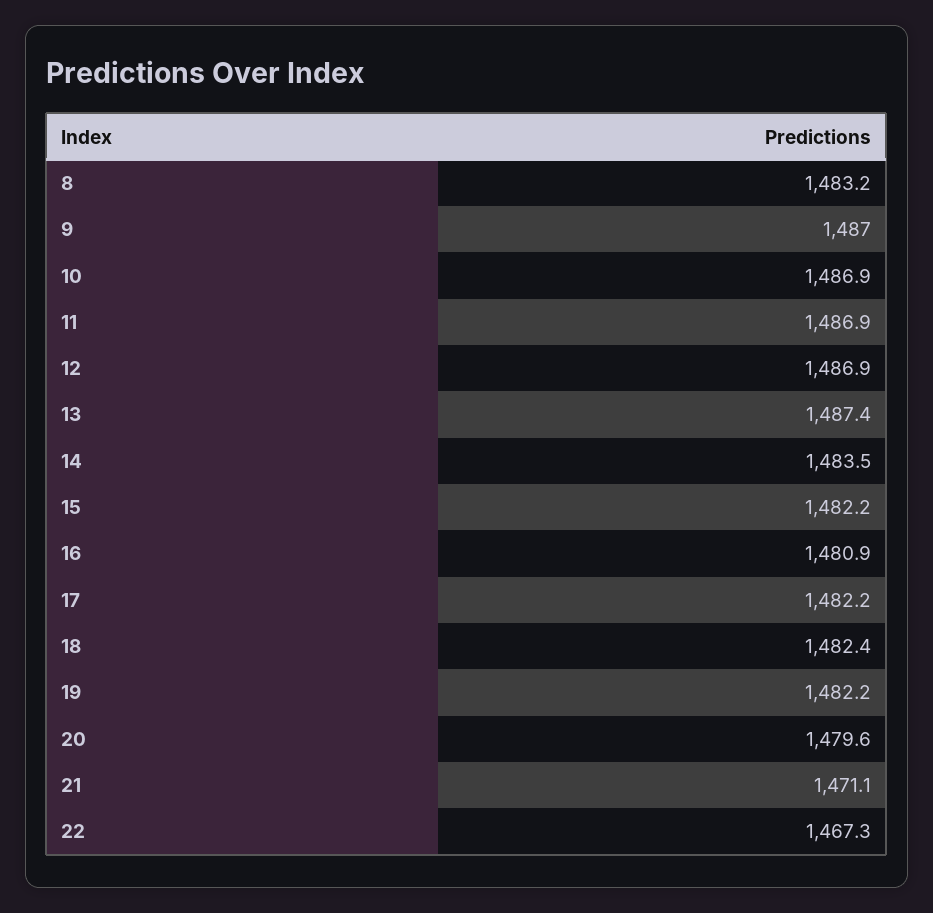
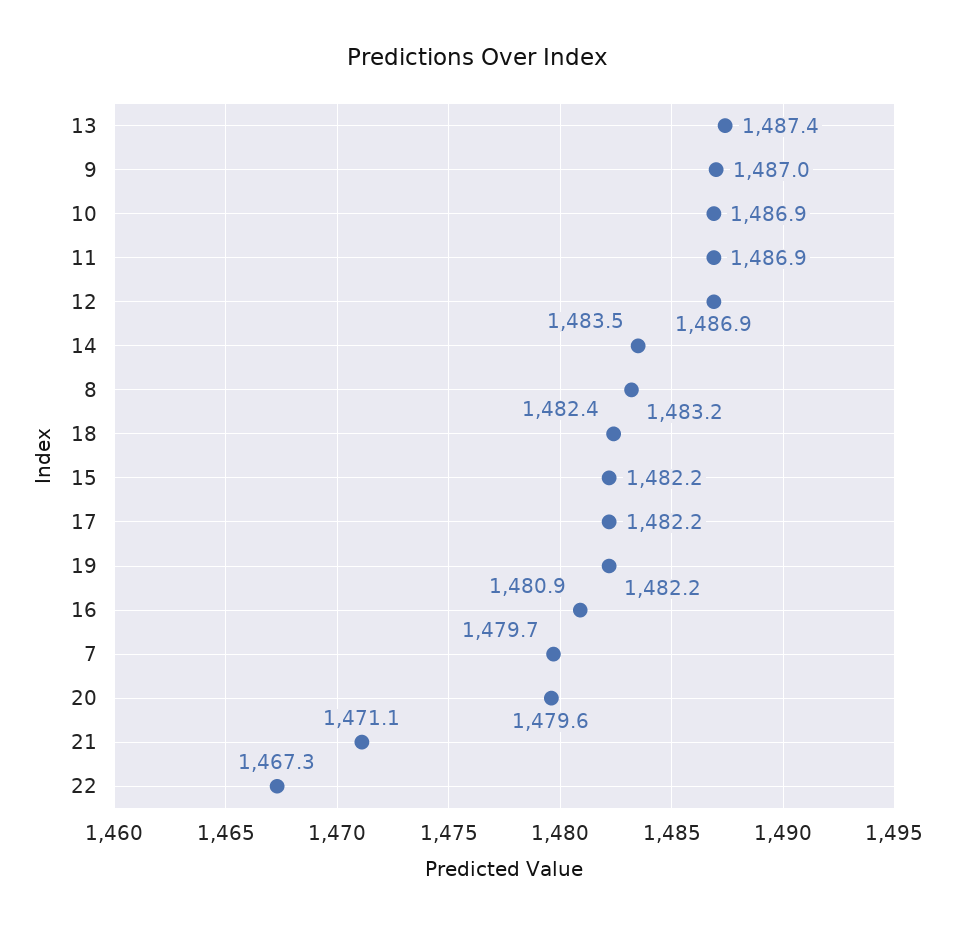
  {
    "8": 1483.2,
    "9": 1487,
    "10": 1486.9,
    "11": 1486.9,
    "12": 1486.9,
    "13": 1487.4,
    "14": 1483.5,
    "15": 1482.2,
    "16": 1480.9,
    "17": 1482.2,
    "18": 1482.4,
    "19": 1482.2,
    "20": 1479.6,
    "21": 1471.1,
-   "22": 1467.3
+   "22": 1467.3,
+   "7": 1479.7
  }

